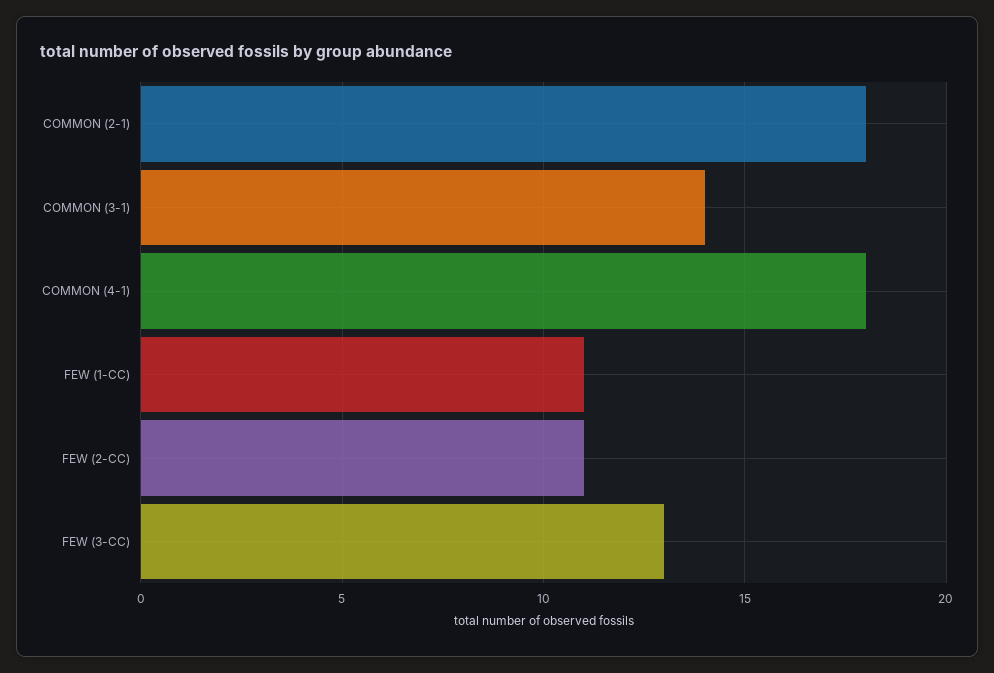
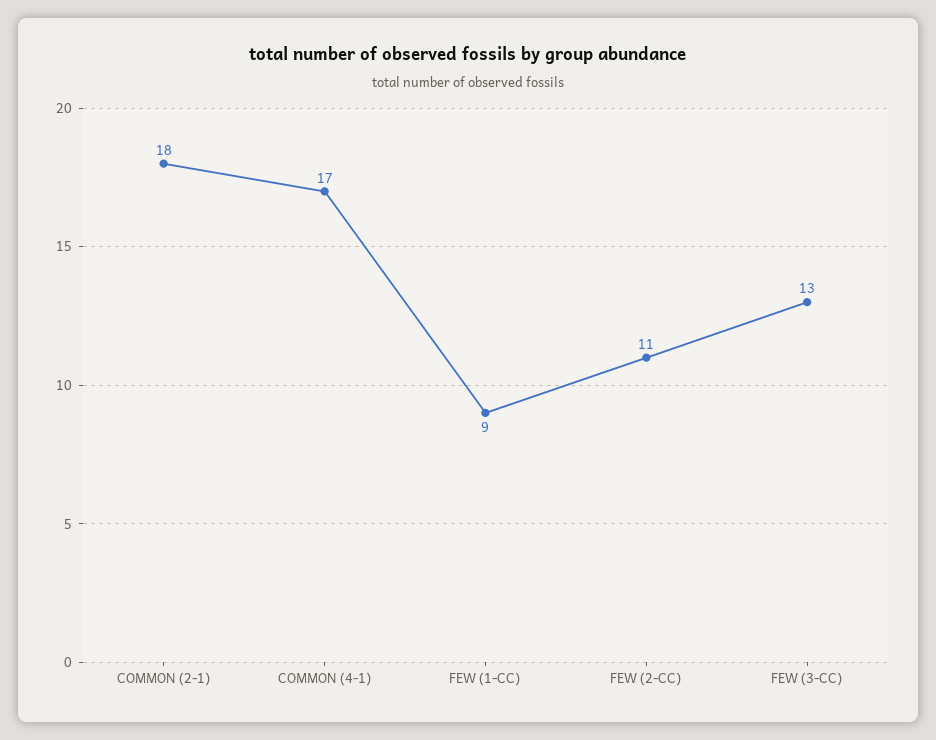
  {
    "COMMON (2-1)": 18,
-   "COMMON (3-1)": 14,
-   "COMMON (4-1)": 18,
+   "COMMON (4-1)": 17,
-   "FEW (1-CC)": 11,
+   "FEW (1-CC)": 9,
    "FEW (2-CC)": 11,
    "FEW (3-CC)": 13
  }

